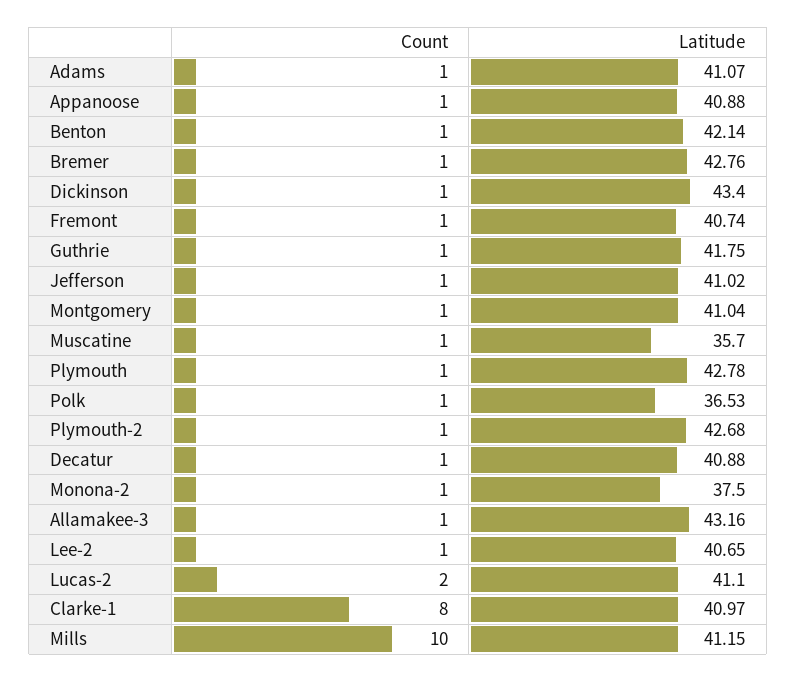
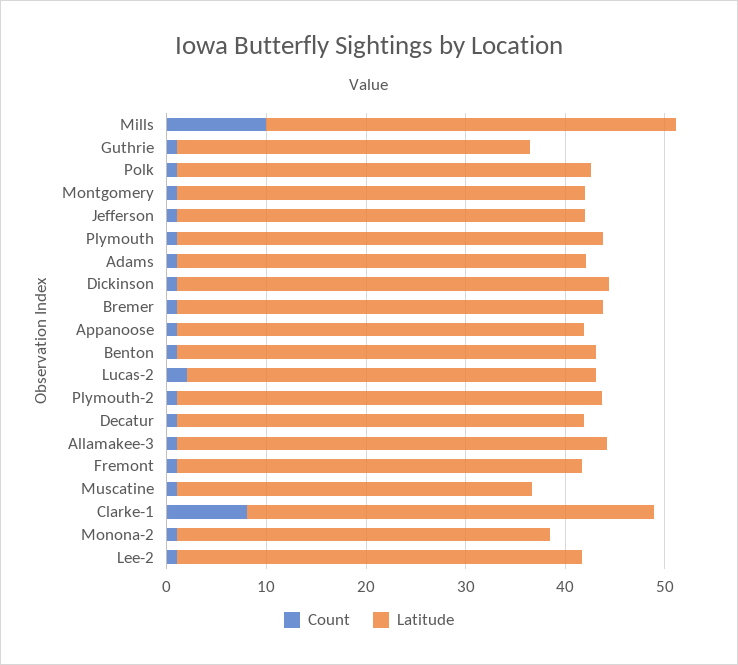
  {
    "Count": {
      "Adams": 1,
      "Appanoose": 1,
      "Benton": 1,
      "Bremer": 1,
      "Dickinson": 1,
      "Fremont": 1,
      "Guthrie": 1,
      "Jefferson": 1,
      "Montgomery": 1,
      "Muscatine": 1,
      "Plymouth": 1,
      "Polk": 1,
      "Plymouth-2": 1,
      "Decatur": 1,
      "Monona-2": 1,
      "Allamakee-3": 1,
      "Lee-2": 1,
      "Lucas-2": 2,
      "Clarke-1": 8,
      "Mills": 10
    },
    "Latitude": {
      "Adams": 41.07,
      "Appanoose": 40.88,
      "Benton": 42.14,
      "Bremer": 42.76,
      "Dickinson": 43.4,
      "Fremont": 40.74,
-     "Guthrie": 41.75,
+     "Guthrie": 36,
      "Jefferson": 41.02,
      "Montgomery": 41.04,
      "Muscatine": 35.7,
      "Plymouth": 42.78,
-     "Polk": 36.53,
+     "Polk": 42,
      "Plymouth-2": 42.68,
      "Decatur": 40.88,
      "Monona-2": 37.5,
      "Allamakee-3": 43.16,
      "Lee-2": 40.65,
      "Lucas-2": 41.1,
      "Clarke-1": 40.97,
      "Mills": 41.15
    }
  }

